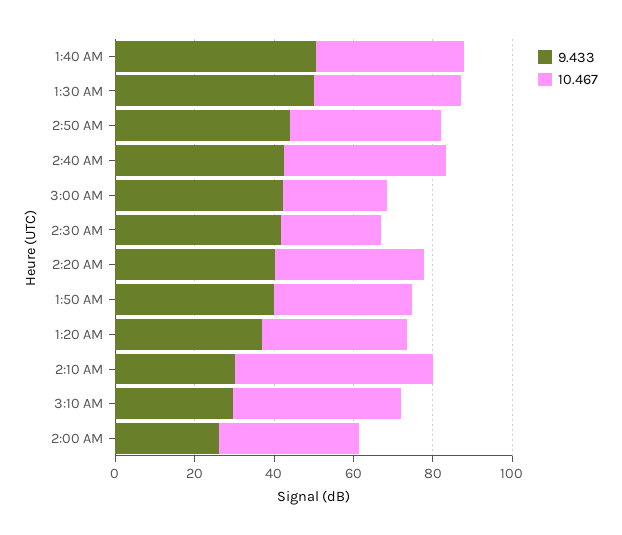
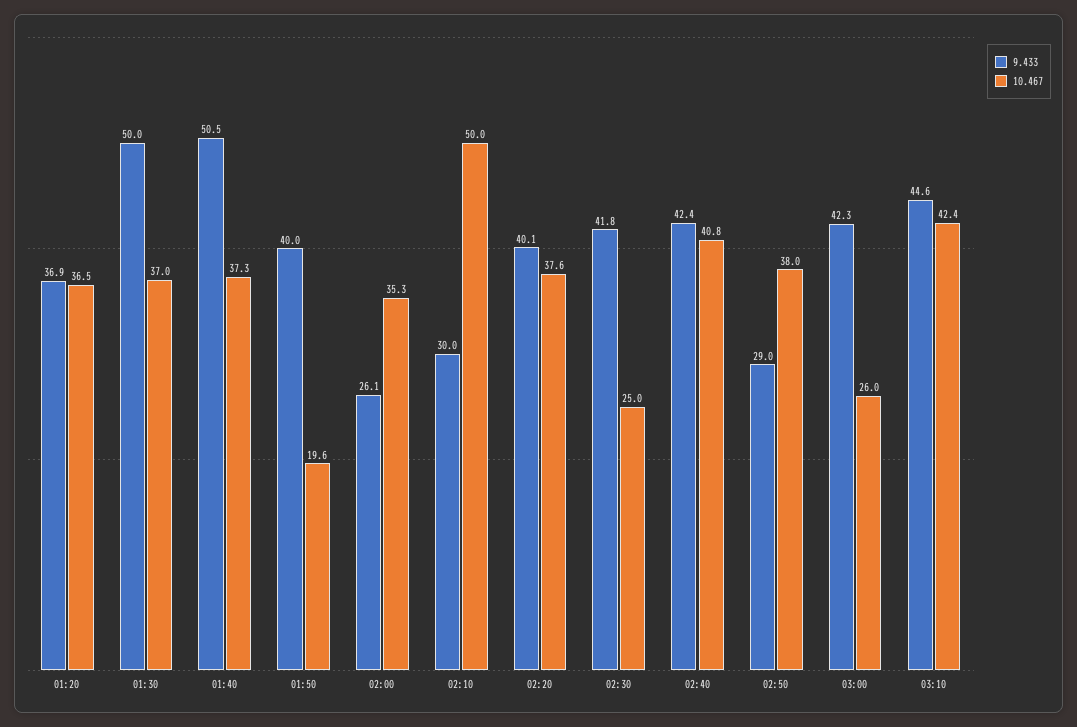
  {
    "9.433": {
      "1:40 AM": 50.5,
      "1:30 AM": 50,
-     "2:50 AM": 45,
+     "2:50 AM": 29,
      "2:40 AM": 42.4,
      "3:00 AM": 42.3,
      "2:30 AM": 41.8,
      "2:20 AM": 40.1,
      "1:50 AM": 40,
      "1:20 AM": 36.9,
      "2:10 AM": 30,
-     "3:10 AM": 30,
+     "3:10 AM": 44.6,
      "2:00 AM": 26.1
    },
    "10.467": {
      "1:40 AM": 37.3,
      "1:30 AM": 37,
      "2:50 AM": 38,
      "2:40 AM": 40.8,
      "3:00 AM": 26,
      "2:30 AM": 25,
      "2:20 AM": 37.6,
-     "1:50 AM": 35,
+     "1:50 AM": 19.6,
      "1:20 AM": 36.5,
      "2:10 AM": 50,
      "3:10 AM": 42.4,
      "2:00 AM": 35.3
    }
  }

